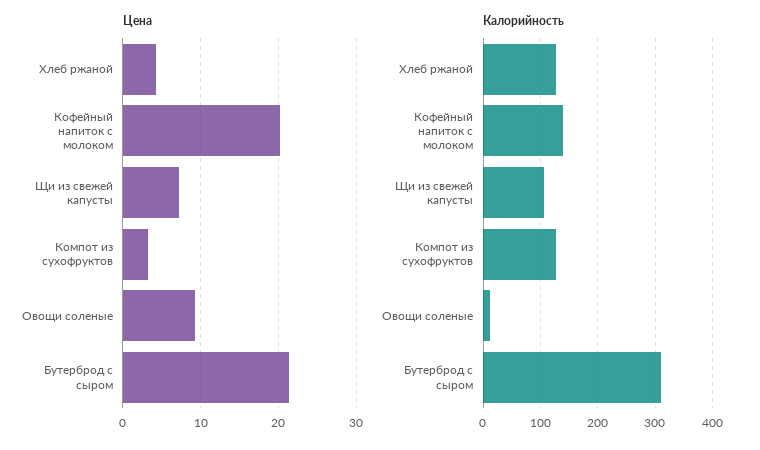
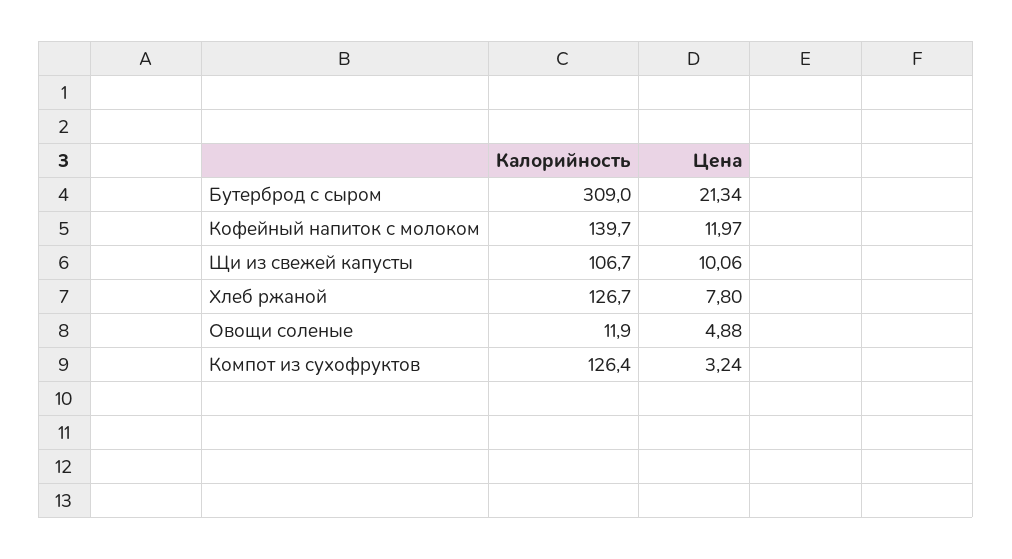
  {
    "Цена": {
-     "Хлеб ржаной": 4,
+     "Хлеб ржаной": 7.8,
-     "Кофейный напиток с молоком": 20,
+     "Кофейный напиток с молоком": 11.97,
-     "Щи из свежей капусты": 7,
+     "Щи из свежей капусты": 10.06,
      "Компот из сухофруктов": 3.24,
-     "Овощи соленые": 9,
+     "Овощи соленые": 4.88,
      "Бутерброд с сыром": 21.34
    },
    "Калорийность": {
      "Хлеб ржаной": 126.7,
      "Кофейный напиток с молоком": 139.7,
      "Щи из свежей капусты": 106.7,
      "Компот из сухофруктов": 126.4,
      "Овощи соленые": 11.9,
      "Бутерброд с сыром": 309
    }
  }

